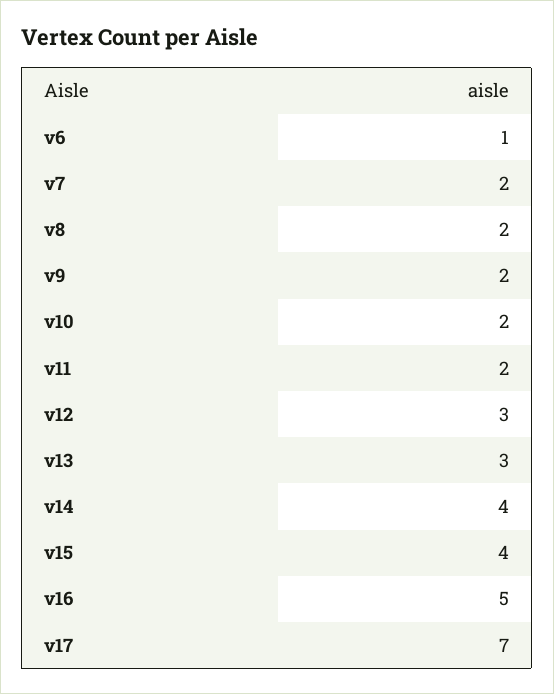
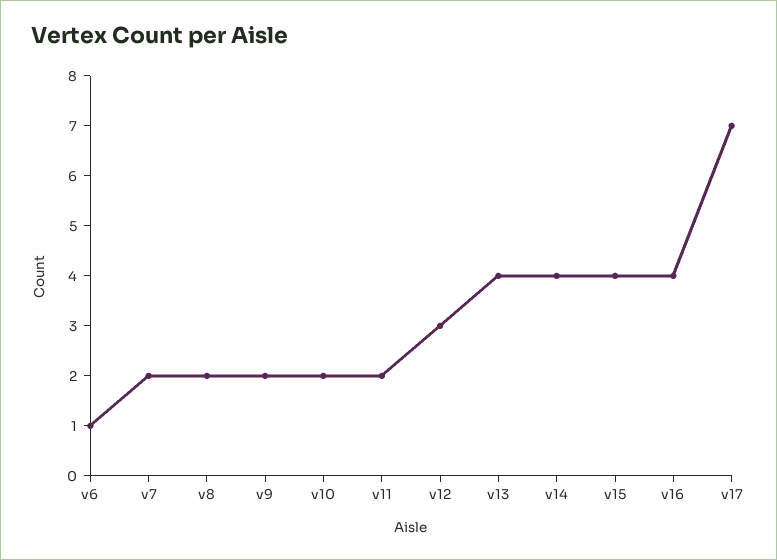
  {
    "v6": 1,
    "v7": 2,
    "v8": 2,
    "v9": 2,
    "v10": 2,
    "v11": 2,
    "v12": 3,
-   "v13": 3,
+   "v13": 4,
    "v14": 4,
    "v15": 4,
-   "v16": 5,
+   "v16": 4,
    "v17": 7
  }

